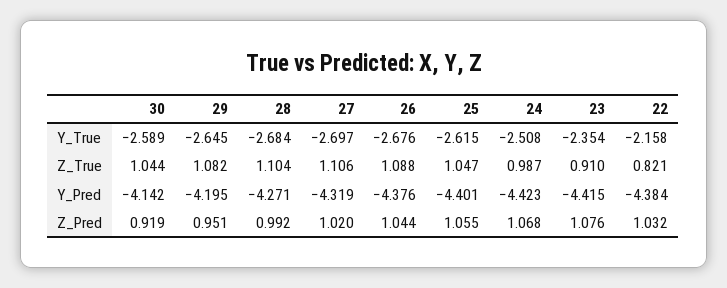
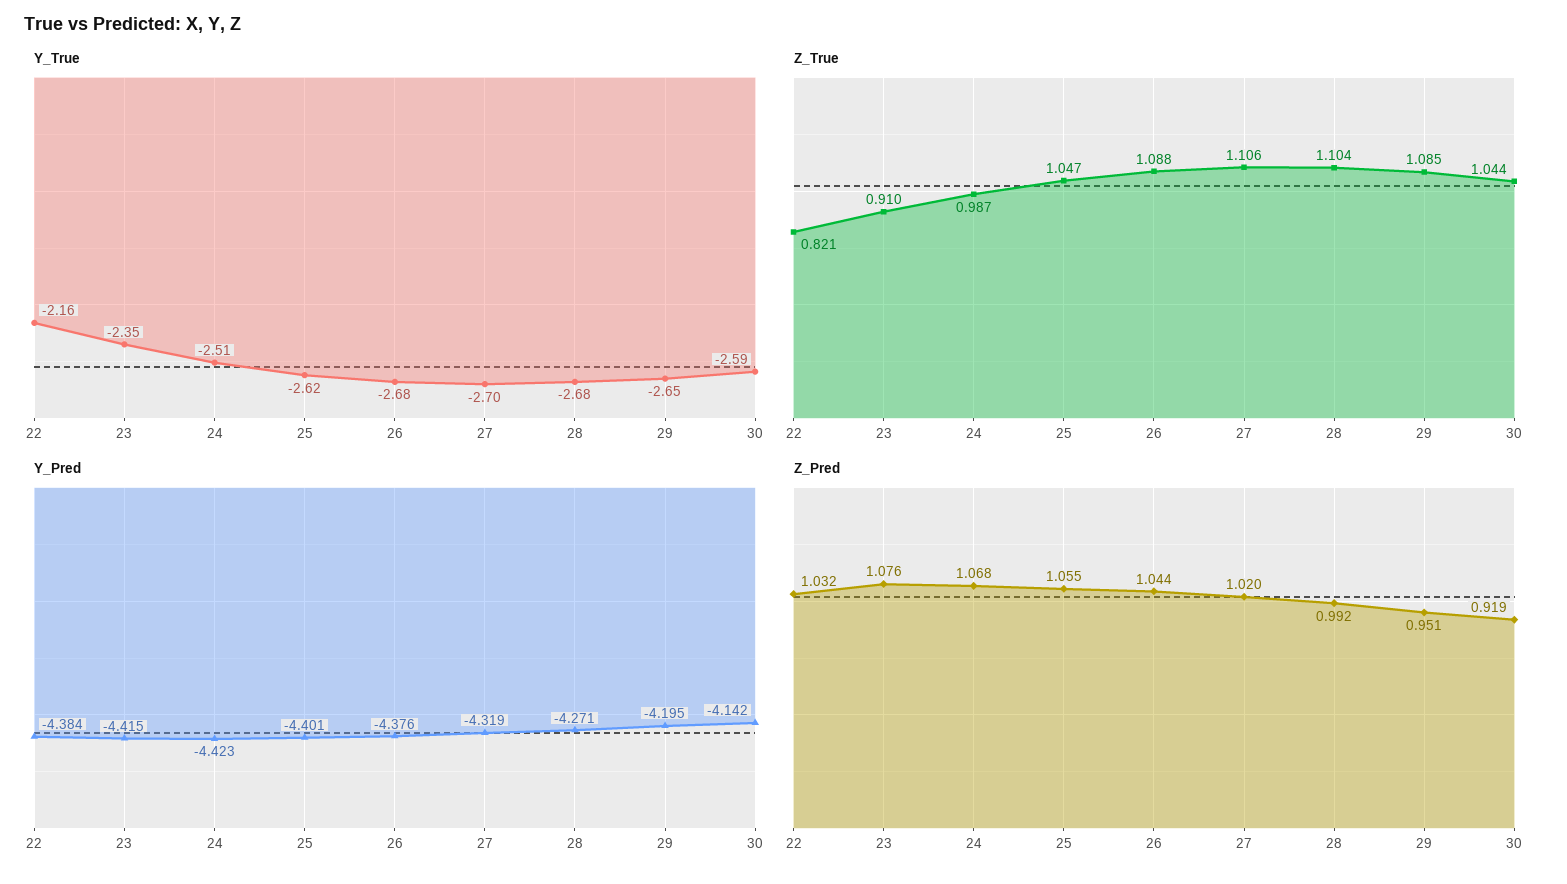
  {
    "Y_True": {
      "30": -2.589,
      "29": -2.645,
      "28": -2.684,
      "27": -2.697,
      "26": -2.676,
      "25": -2.615,
      "24": -2.508,
      "23": -2.354,
      "22": -2.158
    },
    "Z_True": {
      "30": 1.044,
-     "29": 1.082,
+     "29": 1.085,
      "28": 1.104,
      "27": 1.106,
      "26": 1.088,
      "25": 1.047,
      "24": 0.987,
      "23": 0.91,
      "22": 0.821
    },
    "Y_Pred": {
      "30": -4.142,
      "29": -4.195,
      "28": -4.271,
      "27": -4.319,
      "26": -4.376,
      "25": -4.401,
      "24": -4.423,
      "23": -4.415,
      "22": -4.384
    },
    "Z_Pred": {
      "30": 0.919,
      "29": 0.951,
      "28": 0.992,
      "27": 1.02,
      "26": 1.044,
      "25": 1.055,
      "24": 1.068,
      "23": 1.076,
      "22": 1.032
    }
  }

